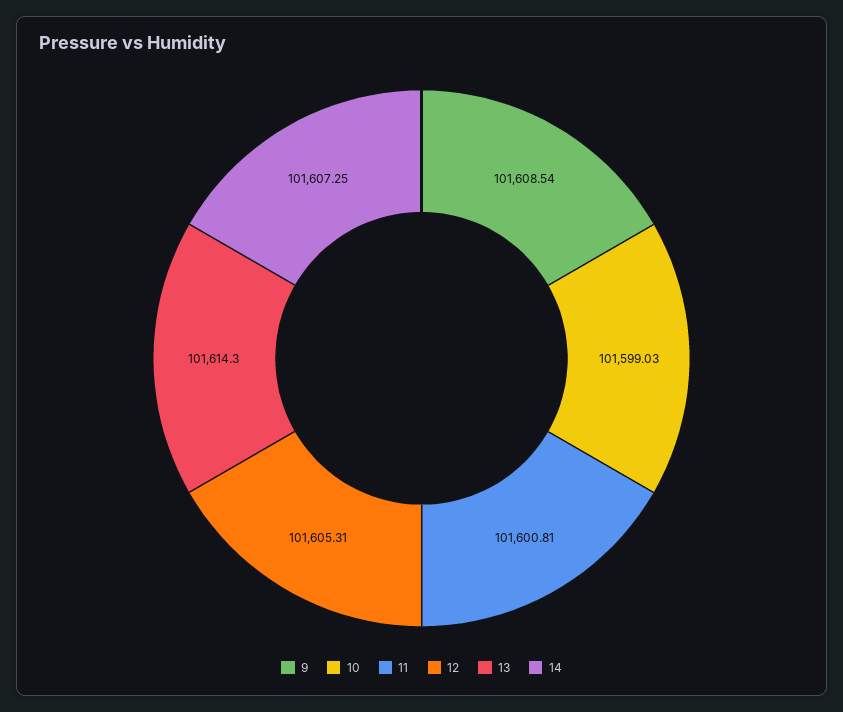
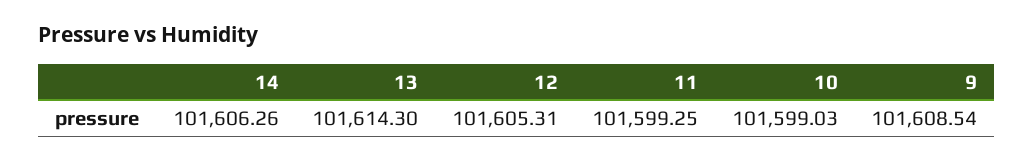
  {
    "9": 101608.54,
    "10": 101599.03,
-   "11": 101600.81,
+   "11": 101599.25,
    "12": 101605.31,
    "13": 101614.3,
-   "14": 101607.25
+   "14": 101606.26
  }

